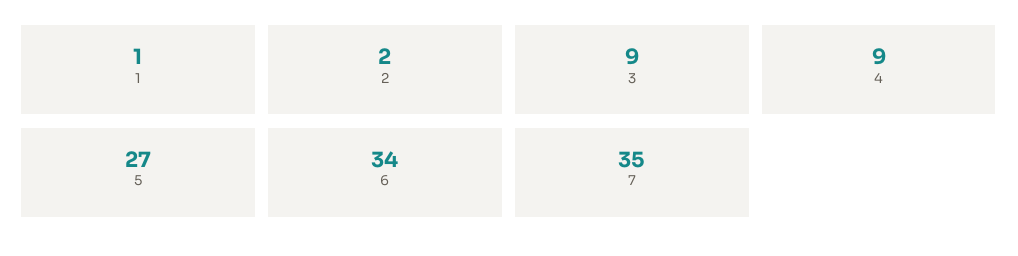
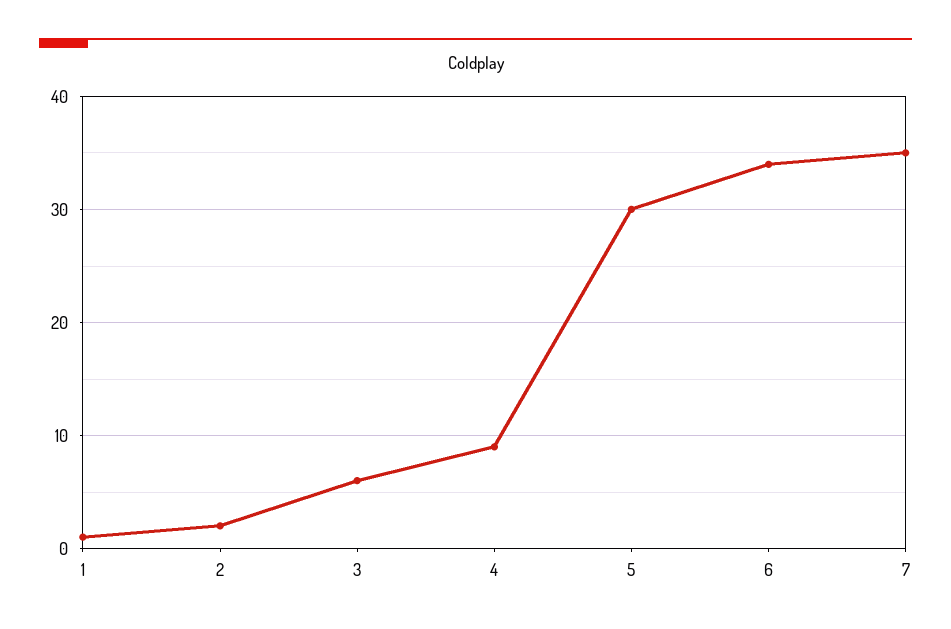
  {
    "1": 1,
    "2": 2,
-   "3": 9,
+   "3": 6,
    "4": 9,
-   "5": 27,
+   "5": 30,
    "6": 34,
    "7": 35
  }

